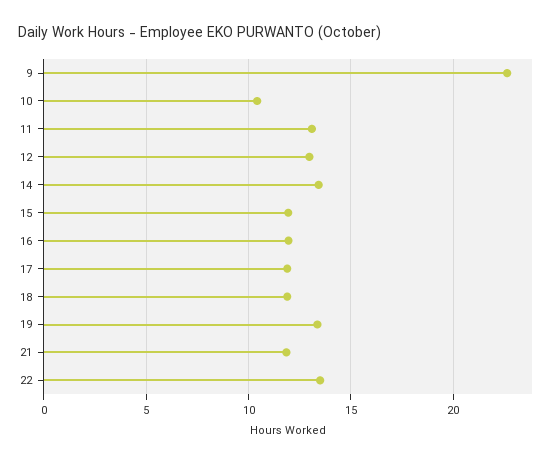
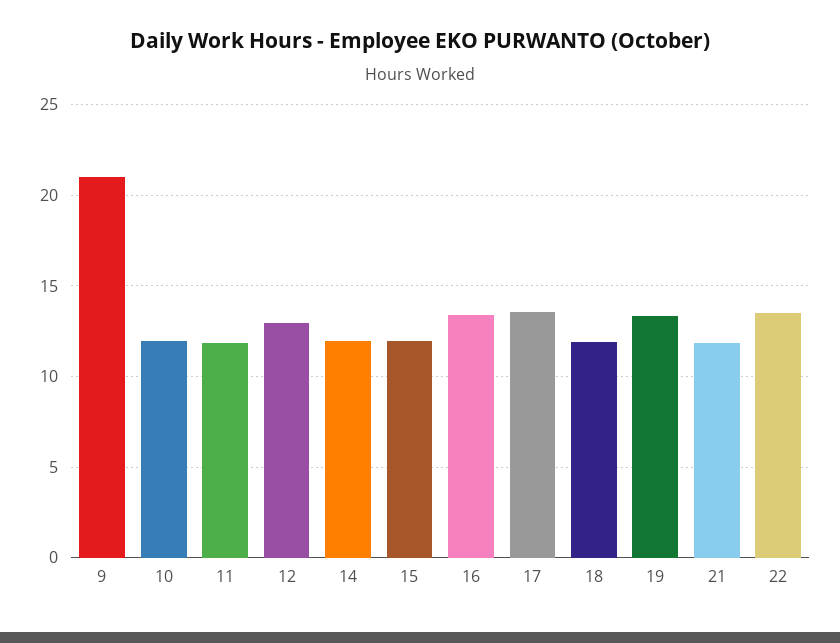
  {
-   "9": 22.5,
+   "9": 21,
-   "10": 10.5,
+   "10": 12,
-   "11": 13,
+   "11": 12,
    "12": 13,
-   "14": 13.5,
+   "14": 12,
    "15": 12,
-   "16": 12,
+   "16": 13.5,
-   "17": 12,
+   "17": 13.5,
    "18": 12,
    "19": 13.5,
    "21": 12,
    "22": 13.5
  }

